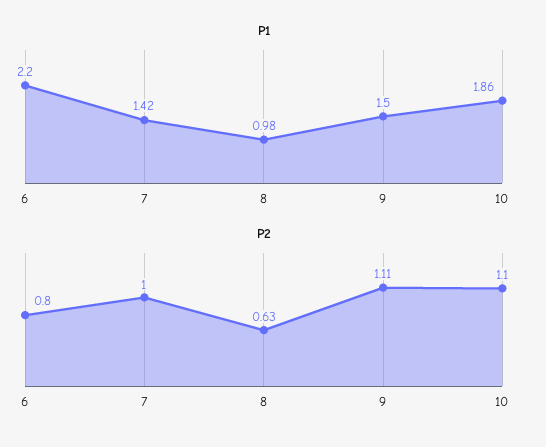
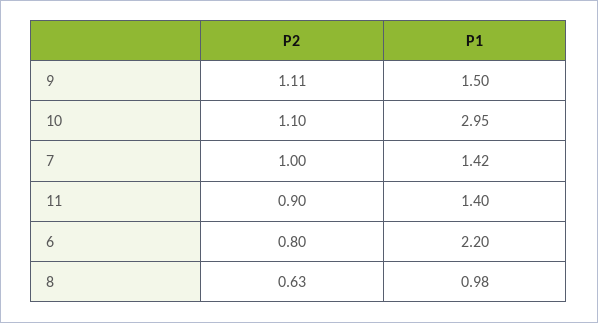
  {
    "P1": {
      "6": 2.2,
      "7": 1.42,
      "8": 0.98,
      "9": 1.5,
-     "10": 1.86
+     "10": 2.95,
+     "11": 1.4
    },
    "P2": {
      "6": 0.8,
      "7": 1,
      "8": 0.63,
      "9": 1.11,
-     "10": 1.1
+     "10": 1.1,
+     "11": 0.9
    }
  }

